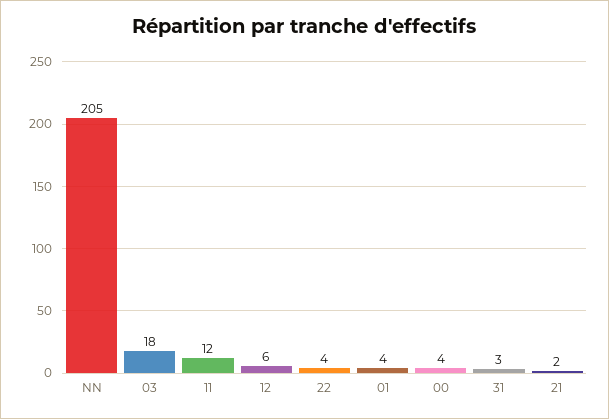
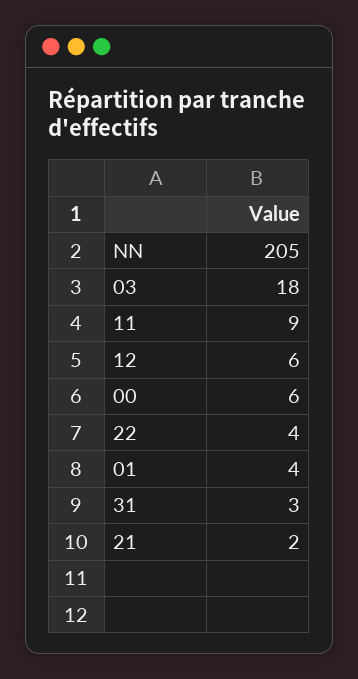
  {
    "NN": 205,
    "03": 18,
-   "11": 12,
+   "11": 9,
    "12": 6,
    "22": 4,
    "01": 4,
-   "00": 4,
+   "00": 6,
    "31": 3,
    "21": 2
  }

